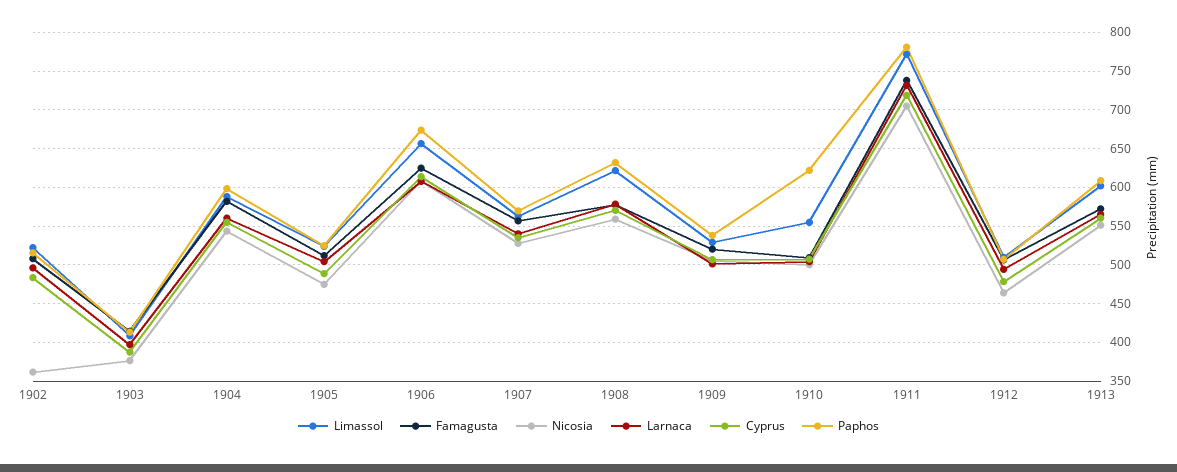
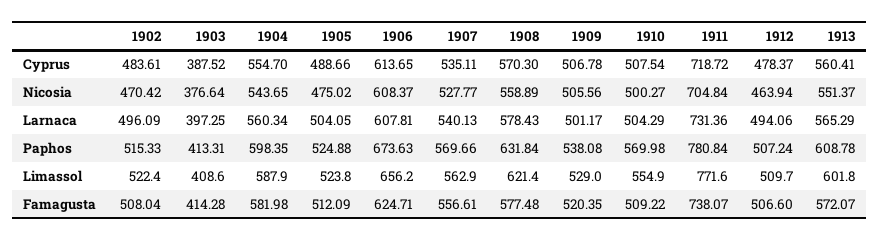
  {
    "Limassol": {
      "1902": 522.4,
      "1903": 408.6,
      "1904": 587.9,
      "1905": 523.8,
      "1906": 656.2,
      "1907": 562.9,
      "1908": 621.4,
      "1909": 529,
      "1910": 554.9,
      "1911": 771.6,
      "1912": 509.7,
      "1913": 601.8
    },
    "Famagusta": {
      "1902": 508.04,
      "1903": 414.28,
      "1904": 581.98,
      "1905": 512.09,
      "1906": 624.71,
      "1907": 556.61,
      "1908": 577.48,
      "1909": 520.35,
      "1910": 509.22,
      "1911": 738.07,
      "1912": 506.6,
      "1913": 572.07
    },
    "Nicosia": {
-     "1902": 360,
+     "1902": 470.42,
      "1903": 376.64,
      "1904": 543.65,
      "1905": 475.02,
      "1906": 608.37,
      "1907": 527.77,
      "1908": 558.89,
      "1909": 505.56,
      "1910": 500.27,
      "1911": 704.84,
      "1912": 463.94,
      "1913": 551.37
    },
    "Larnaca": {
      "1902": 496.09,
      "1903": 397.25,
      "1904": 560.34,
      "1905": 504.05,
      "1906": 607.81,
      "1907": 540.13,
      "1908": 578.43,
      "1909": 501.17,
      "1910": 504.29,
      "1911": 731.36,
      "1912": 494.06,
      "1913": 565.29
    },
    "Cyprus": {
      "1902": 483.61,
      "1903": 387.52,
      "1904": 554.7,
      "1905": 488.66,
      "1906": 613.65,
      "1907": 535.11,
      "1908": 570.3,
      "1909": 506.78,
      "1910": 507.54,
      "1911": 718.72,
      "1912": 478.37,
      "1913": 560.41
    },
    "Paphos": {
      "1902": 515.33,
      "1903": 413.31,
      "1904": 598.35,
      "1905": 524.88,
      "1906": 673.63,
      "1907": 569.66,
      "1908": 631.84,
      "1909": 538.08,
-     "1910": 620,
+     "1910": 569.98,
      "1911": 780.84,
      "1912": 507.24,
      "1913": 608.78
    }
  }

